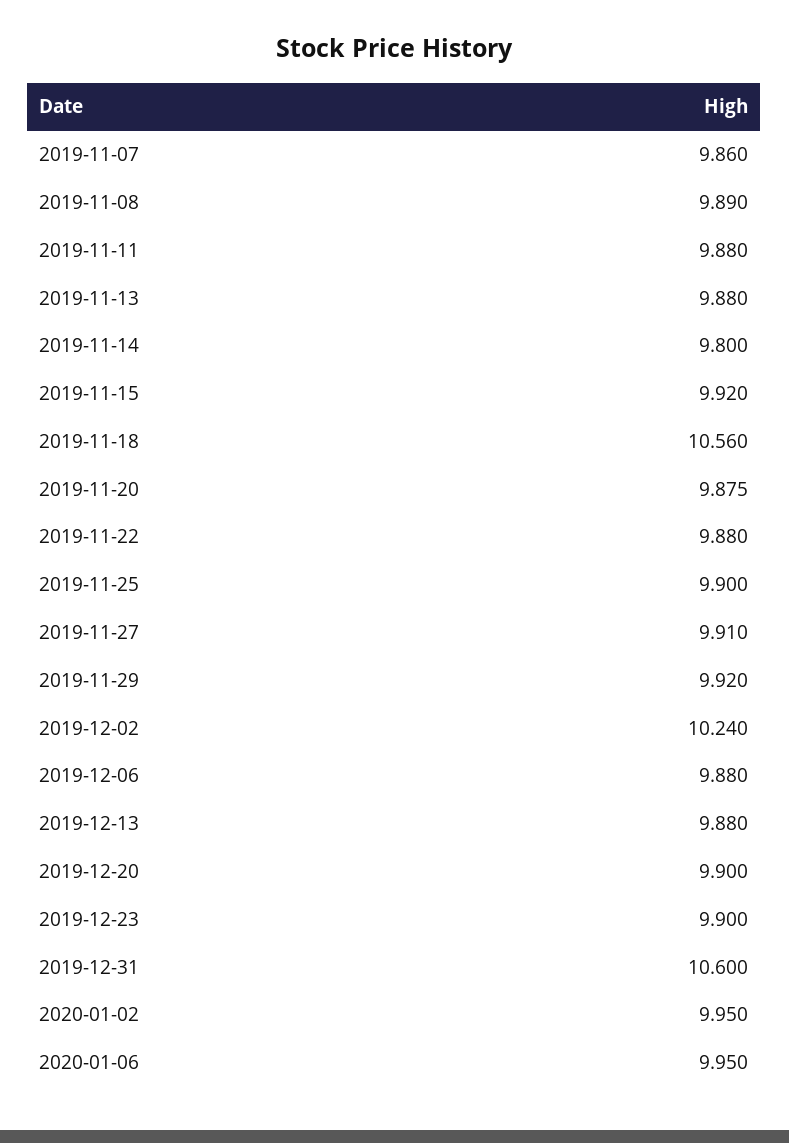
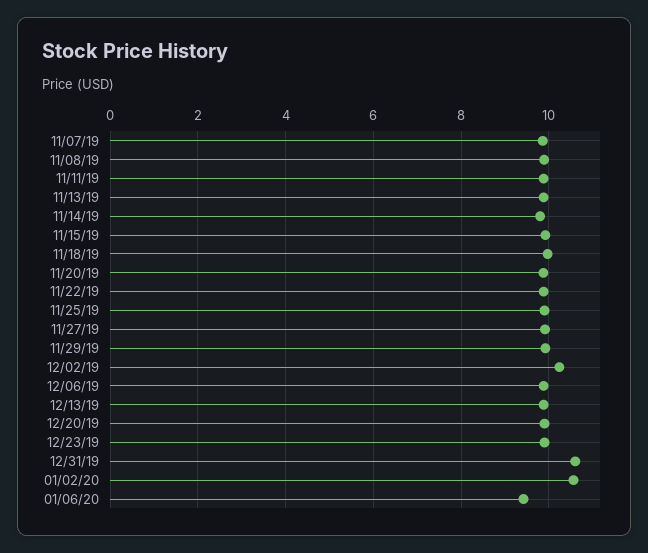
  {
    "2019-11-07": 9.86,
    "2019-11-08": 9.89,
    "2019-11-11": 9.88,
    "2019-11-13": 9.88,
    "2019-11-14": 9.8,
    "2019-11-15": 9.92,
-   "2019-11-18": 10.56,
+   "2019-11-18": 10,
    "2019-11-20": 9.875,
    "2019-11-22": 9.88,
    "2019-11-25": 9.9,
    "2019-11-27": 9.91,
    "2019-11-29": 9.92,
    "2019-12-02": 10.24,
    "2019-12-06": 9.88,
    "2019-12-13": 9.88,
    "2019-12-20": 9.9,
    "2019-12-23": 9.9,
    "2019-12-31": 10.6,
-   "2020-01-02": 9.95,
+   "2020-01-02": 10.6,
-   "2020-01-06": 9.95
+   "2020-01-06": 9.4
  }

